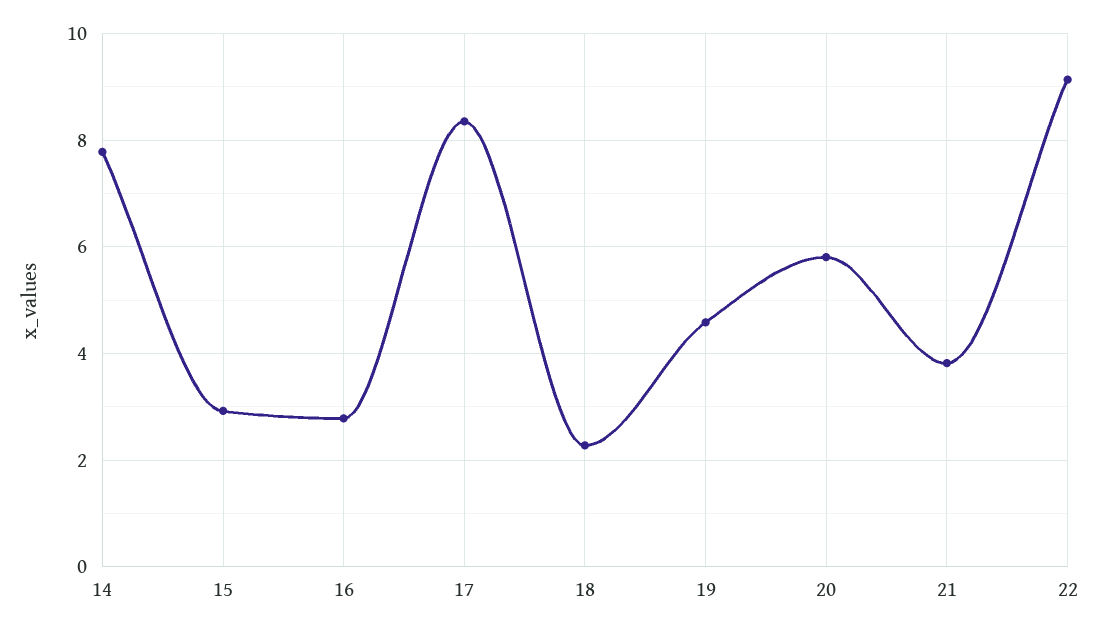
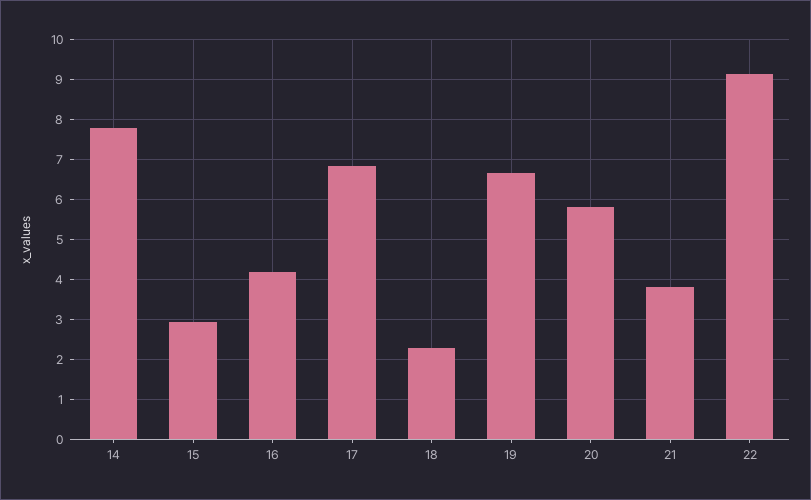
  {
    "14": 7.8,
    "15": 3,
-   "16": 2.8,
+   "16": 4.2,
-   "17": 8.4,
+   "17": 6.8,
    "18": 2.2,
-   "19": 4.6,
+   "19": 6.6,
    "20": 5.8,
    "21": 3.8,
    "22": 9.2
  }

